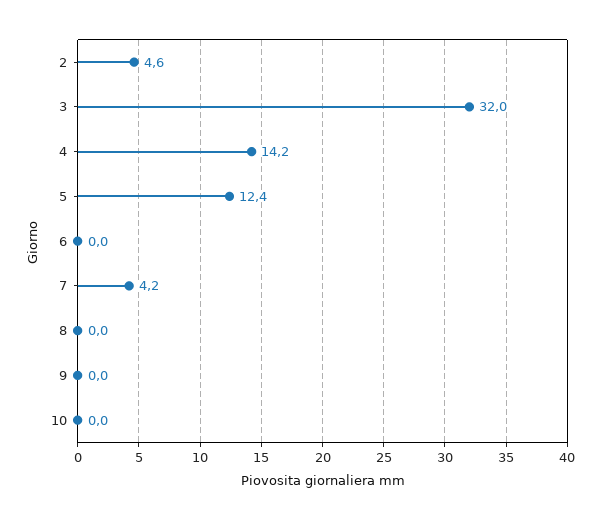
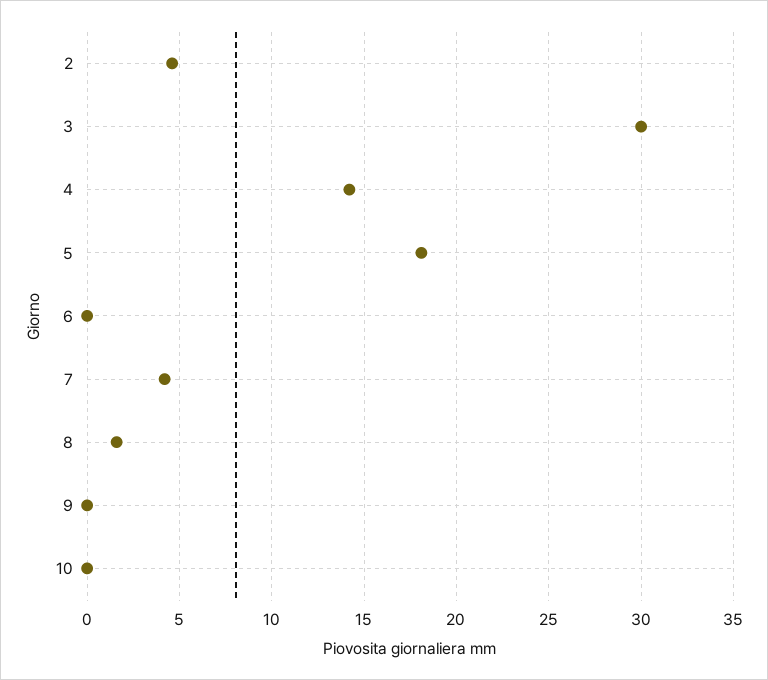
  {
    "2": 4.6,
-   "3": 32,
+   "3": 30,
    "4": 14.2,
-   "5": 12.4,
+   "5": 18,
    "6": 0,
    "7": 4.2,
-   "8": 0,
+   "8": 1.5,
    "9": 0,
    "10": 0
  }

